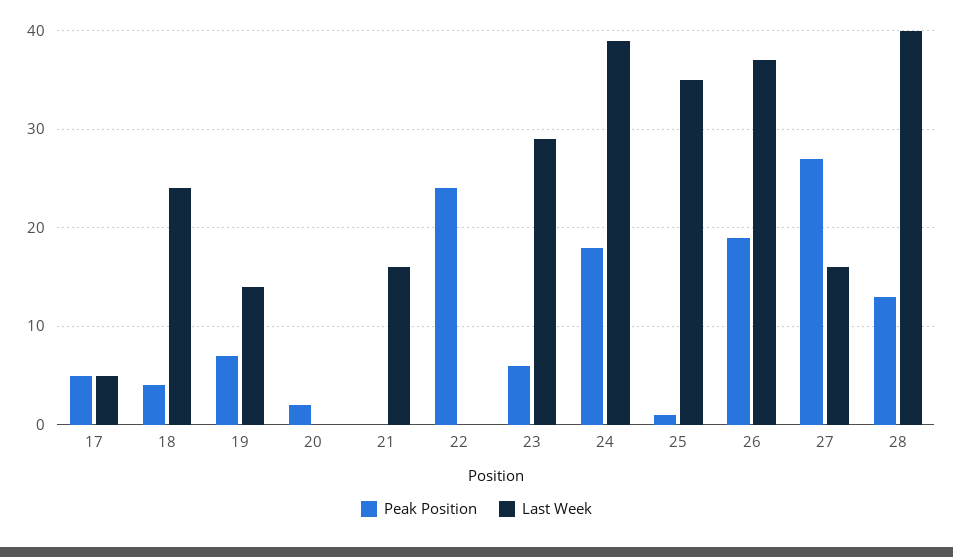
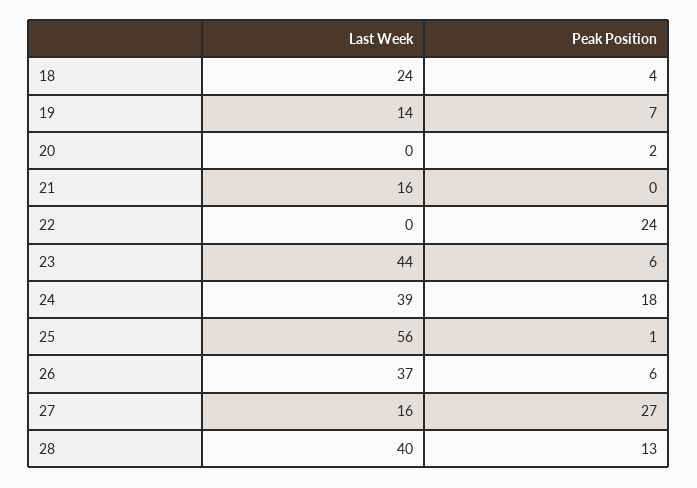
  {
    "Peak Position": {
-     "17": 5,
      "18": 4,
      "19": 7,
      "20": 2,
      "21": 0,
      "22": 24,
      "23": 6,
      "24": 18,
      "25": 1,
-     "26": 19,
+     "26": 6,
      "27": 27,
      "28": 13
    },
    "Last Week": {
-     "17": 5,
      "18": 24,
      "19": 14,
      "20": 0,
      "21": 16,
      "22": 0,
-     "23": 29,
+     "23": 44,
      "24": 39,
-     "25": 35,
+     "25": 56,
      "26": 37,
      "27": 16,
      "28": 40
    }
  }

